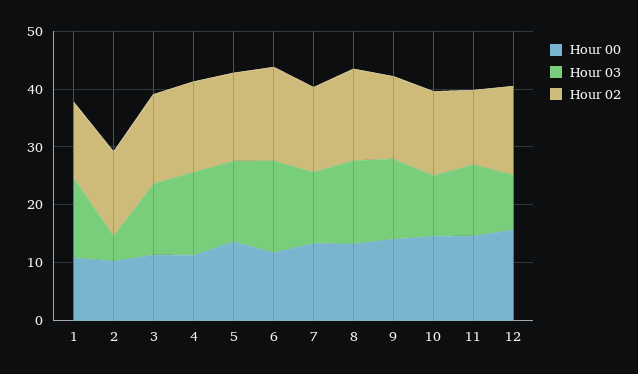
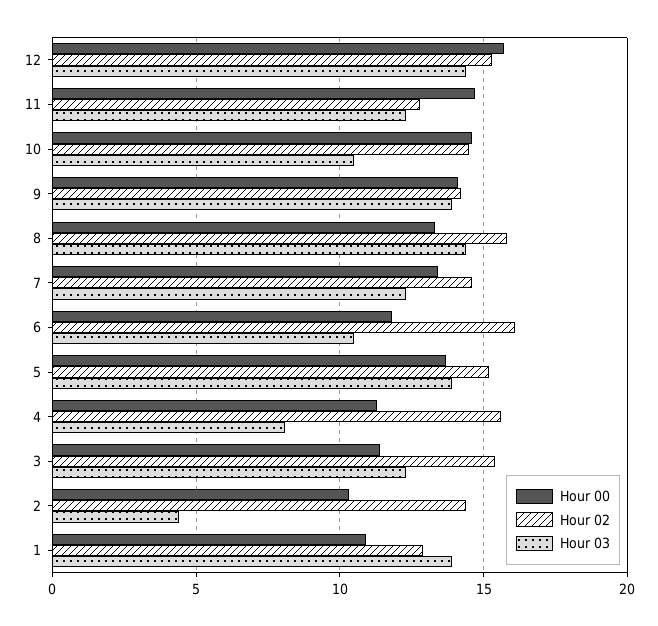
  {
    "Hour 00": {
      "1": 11,
      "2": 10.5,
      "3": 11.5,
      "4": 11.5,
      "5": 13.5,
      "6": 12,
      "7": 13.5,
      "8": 13.5,
      "9": 14,
      "10": 14.5,
      "11": 14.5,
      "12": 15.5
    },
    "Hour 03": {
      "1": 14,
      "2": 4.5,
      "3": 12.5,
-     "4": 14,
+     "4": 8,
      "5": 14,
-     "6": 16,
+     "6": 10.5,
      "7": 12.5,
      "8": 14.5,
      "9": 14,
      "10": 10.5,
      "11": 12.5,
-     "12": 10
+     "12": 14.5
    },
    "Hour 02": {
      "1": 13,
      "2": 14.5,
      "3": 15.5,
      "4": 15.5,
      "5": 15,
      "6": 16,
      "7": 14.5,
      "8": 16,
      "9": 14,
      "10": 14.5,
      "11": 13,
      "12": 15.5
    }
  }

